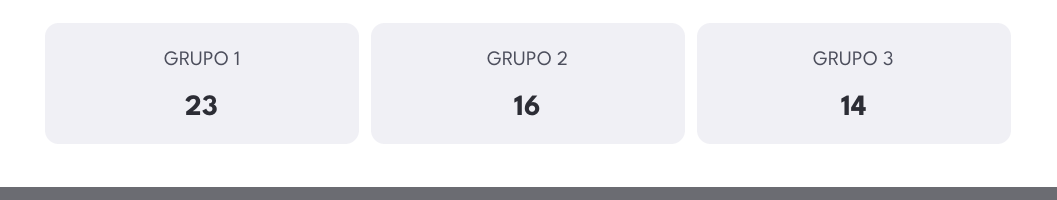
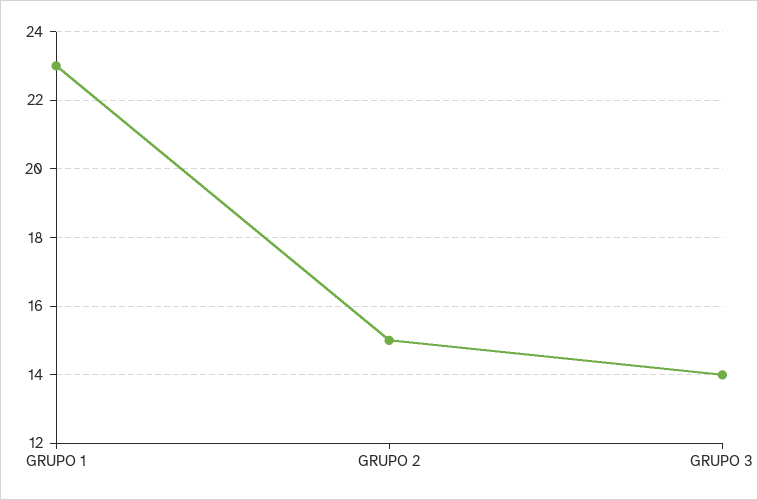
  {
    "GRUPO 1": 23,
-   "GRUPO 2": 16,
+   "GRUPO 2": 15,
    "GRUPO 3": 14
  }

